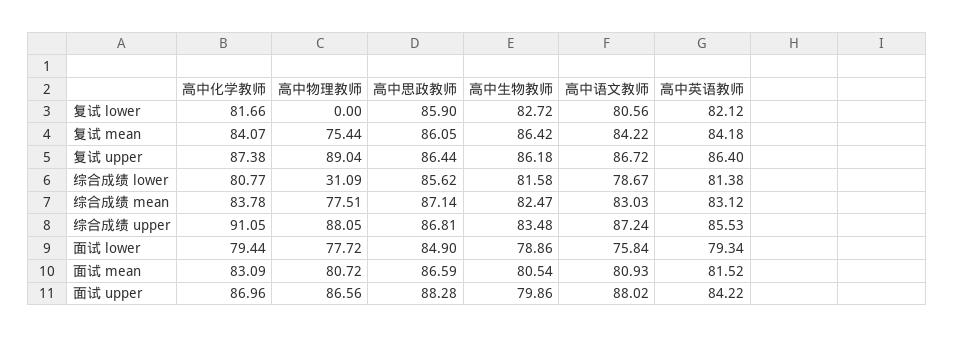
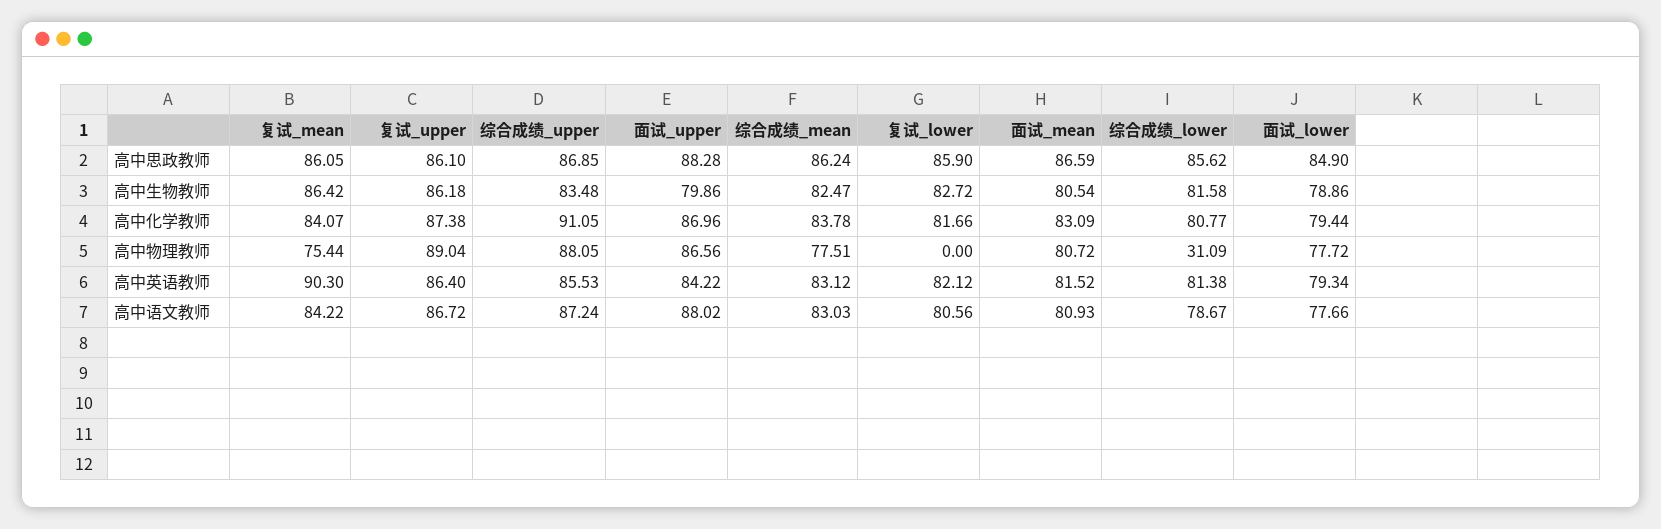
  {
    "高中化学教师": {
      "复试 lower": 81.66,
      "复试 mean": 84.07,
      "复试 upper": 87.38,
      "综合成绩 lower": 80.77,
      "综合成绩 mean": 83.78,
      "综合成绩 upper": 91.05,
      "面试 lower": 79.44,
      "面试 mean": 83.09,
      "面试 upper": 86.96
    },
    "高中物理教师": {
      "复试 lower": 0,
      "复试 mean": 75.44,
      "复试 upper": 89.04,
      "综合成绩 lower": 31.09,
      "综合成绩 mean": 77.51,
      "综合成绩 upper": 88.05,
      "面试 lower": 77.72,
      "面试 mean": 80.72,
      "面试 upper": 86.56
    },
    "高中思政教师": {
      "复试 lower": 85.9,
      "复试 mean": 86.05,
-     "复试 upper": 86.44,
+     "复试 upper": 86.1,
      "综合成绩 lower": 85.62,
-     "综合成绩 mean": 87.14,
+     "综合成绩 mean": 86.24,
-     "综合成绩 upper": 86.81,
+     "综合成绩 upper": 86.85,
      "面试 lower": 84.9,
      "面试 mean": 86.59,
      "面试 upper": 88.28
    },
    "高中生物教师": {
      "复试 lower": 82.72,
      "复试 mean": 86.42,
      "复试 upper": 86.18,
      "综合成绩 lower": 81.58,
      "综合成绩 mean": 82.47,
      "综合成绩 upper": 83.48,
      "面试 lower": 78.86,
      "面试 mean": 80.54,
      "面试 upper": 79.86
    },
    "高中语文教师": {
      "复试 lower": 80.56,
      "复试 mean": 84.22,
      "复试 upper": 86.72,
      "综合成绩 lower": 78.67,
      "综合成绩 mean": 83.03,
      "综合成绩 upper": 87.24,
-     "面试 lower": 75.84,
+     "面试 lower": 77.66,
      "面试 mean": 80.93,
      "面试 upper": 88.02
    },
    "高中英语教师": {
      "复试 lower": 82.12,
-     "复试 mean": 84.18,
+     "复试 mean": 90.3,
      "复试 upper": 86.4,
      "综合成绩 lower": 81.38,
      "综合成绩 mean": 83.12,
      "综合成绩 upper": 85.53,
      "面试 lower": 79.34,
      "面试 mean": 81.52,
      "面试 upper": 84.22
    }
  }

